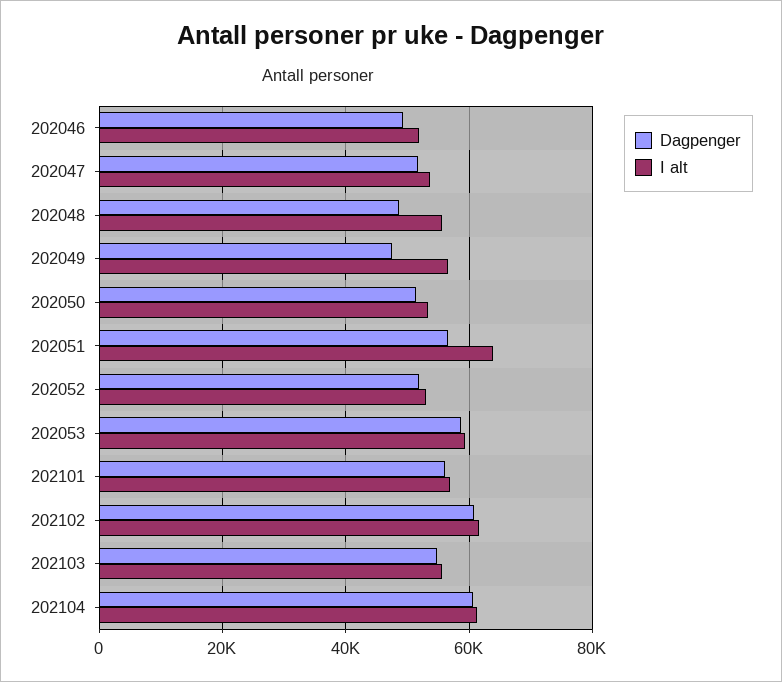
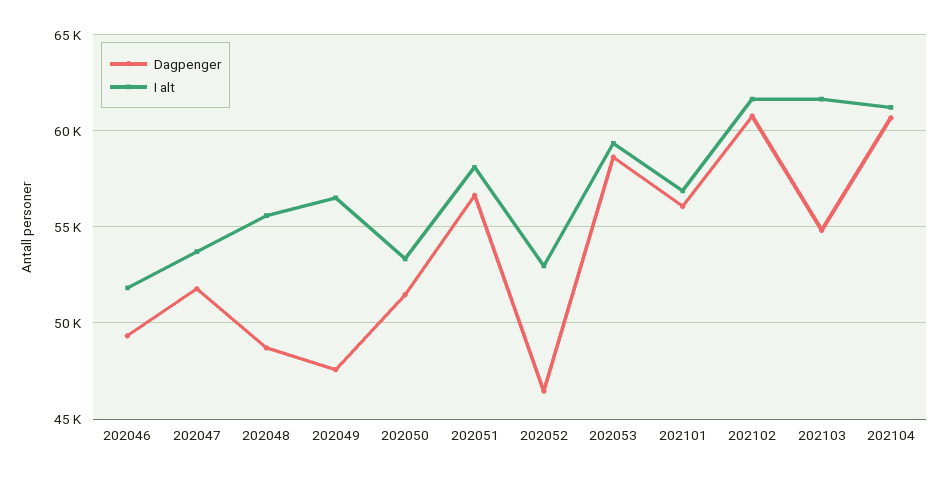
  {
    "Dagpenger": {
      "202046": 49500,
      "202047": 52000,
      "202048": 48500,
      "202049": 47500,
      "202050": 51500,
      "202051": 56500,
-     "202052": 52000,
+     "202052": 46500,
      "202053": 58500,
      "202101": 56000,
      "202102": 61000,
      "202103": 55000,
      "202104": 60500
    },
    "I alt": {
      "202046": 52000,
      "202047": 53500,
      "202048": 55500,
      "202049": 56500,
      "202050": 53500,
-     "202051": 64000,
+     "202051": 58000,
      "202052": 53000,
      "202053": 59500,
      "202101": 57000,
      "202102": 61500,
-     "202103": 56000,
+     "202103": 61500,
      "202104": 61000
    }
  }

